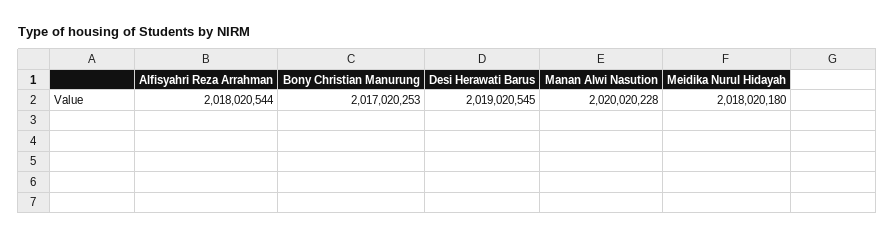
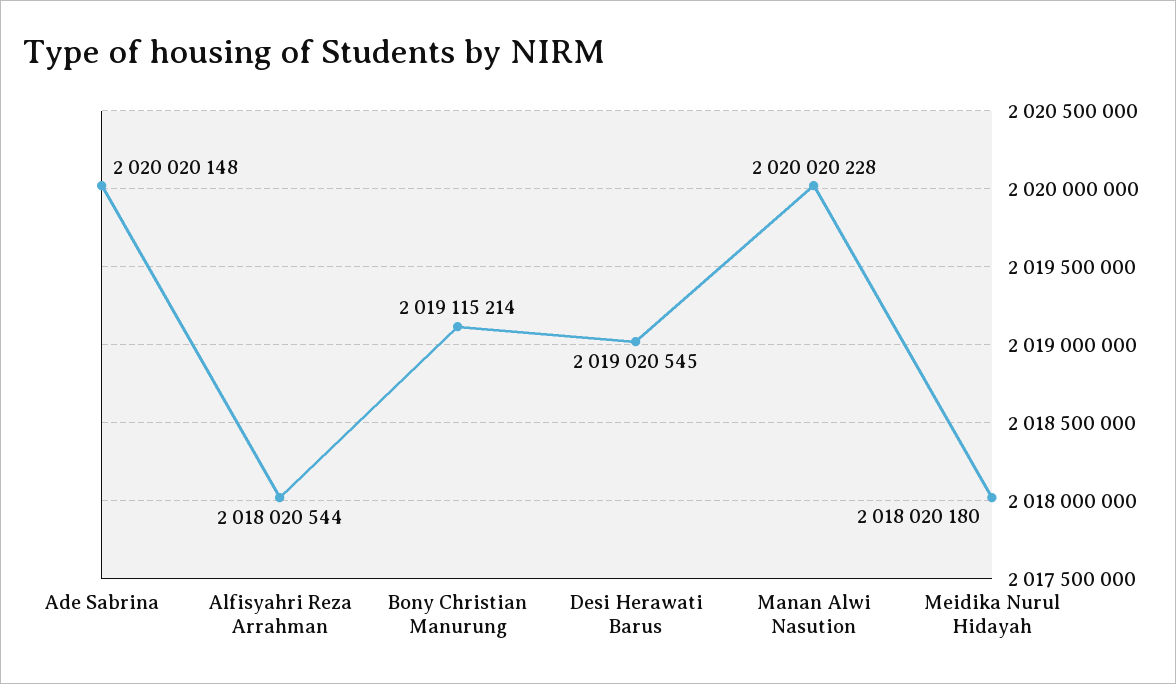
  {
    "Alfisyahri Reza Arrahman": 2018020544,
-   "Bony Christian Manurung": 2017020253,
+   "Bony Christian Manurung": 2019115214,
    "Desi Herawati Barus": 2019020545,
    "Manan Alwi Nasution": 2020020228,
-   "Meidika Nurul Hidayah": 2018020180
+   "Meidika Nurul Hidayah": 2018020180,
+   "Ade Sabrina": 2020020148
  }

